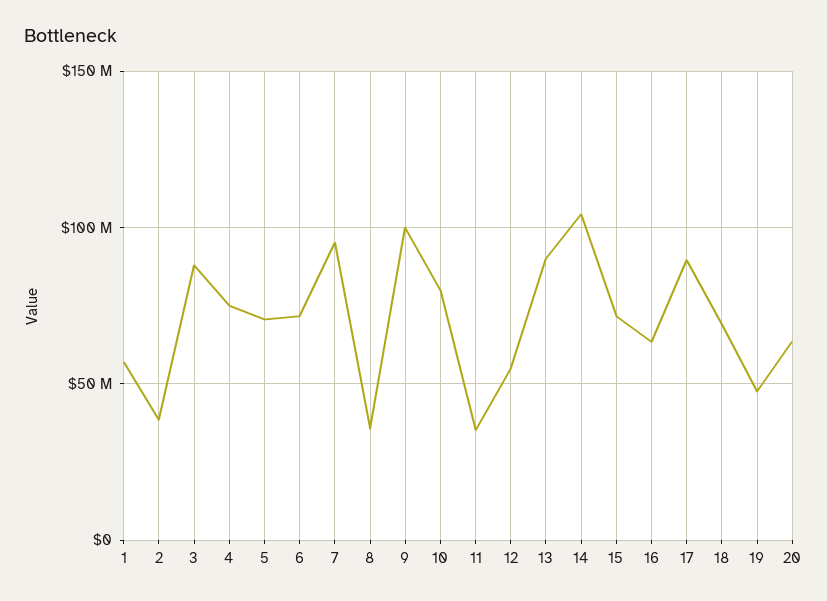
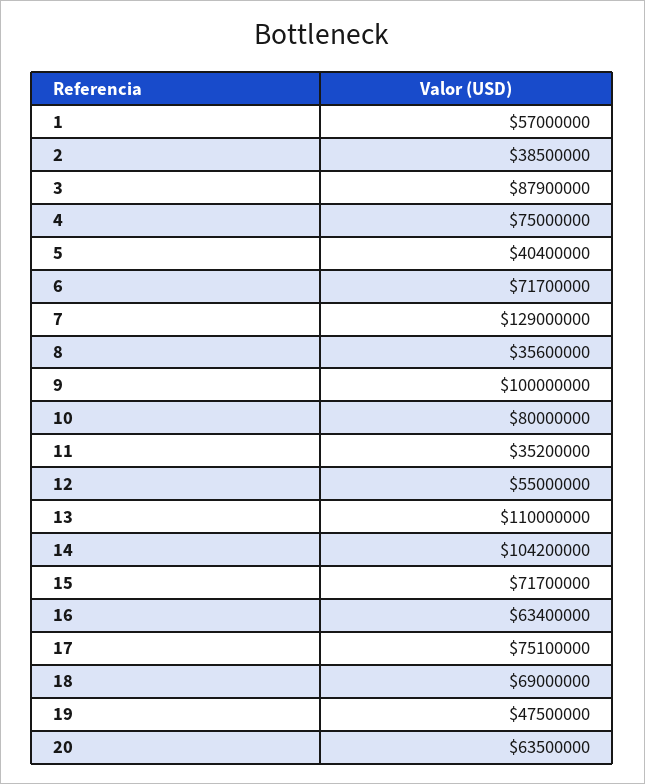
  {
    "1": 57000000,
    "2": 38500000,
    "3": 87900000,
    "4": 75000000,
-   "5": 70000000,
+   "5": 40400000,
    "6": 71700000,
-   "7": 95000000,
+   "7": 129000000,
    "8": 35600000,
    "9": 100000000,
    "10": 80000000,
    "11": 35200000,
    "12": 55000000,
-   "13": 90000000,
+   "13": 110000000,
    "14": 104200000,
    "15": 71700000,
    "16": 63400000,
-   "17": 90000000,
+   "17": 75100000,
    "18": 69000000,
    "19": 47500000,
    "20": 63500000
  }

